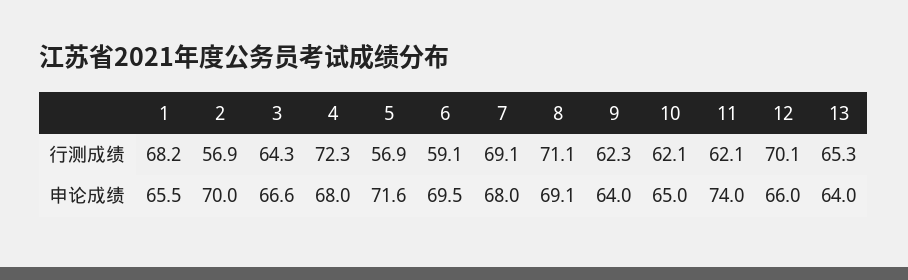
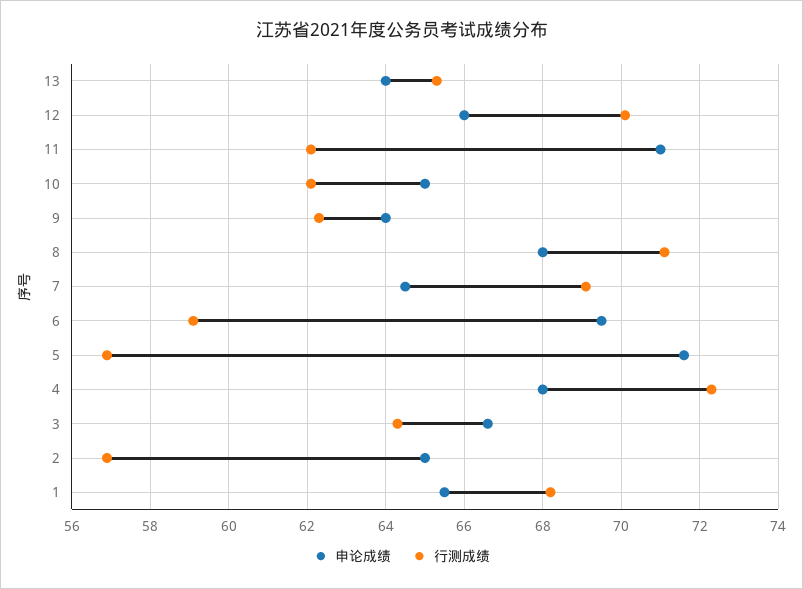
  {
    "行测成绩": {
      "1": 68.2,
      "2": 56.9,
      "3": 64.3,
      "4": 72.3,
      "5": 56.9,
      "6": 59.1,
      "7": 69.1,
      "8": 71.1,
      "9": 62.3,
      "10": 62.1,
      "11": 62.1,
      "12": 70.1,
      "13": 65.3
    },
    "申论成绩": {
      "1": 65.5,
-     "2": 70,
+     "2": 65,
      "3": 66.6,
      "4": 68,
      "5": 71.6,
      "6": 69.5,
-     "7": 68,
+     "7": 64.5,
-     "8": 69.1,
+     "8": 68,
      "9": 64,
      "10": 65,
-     "11": 74,
+     "11": 71,
      "12": 66,
      "13": 64
    }
  }

